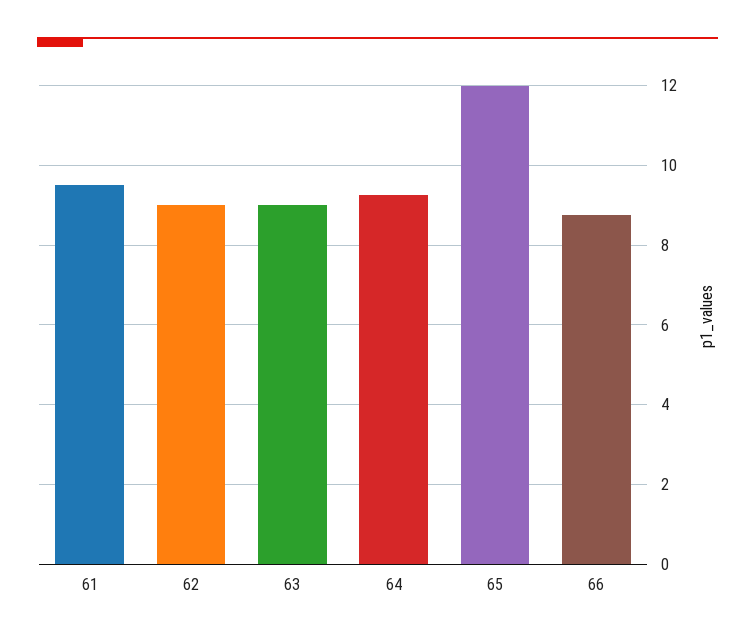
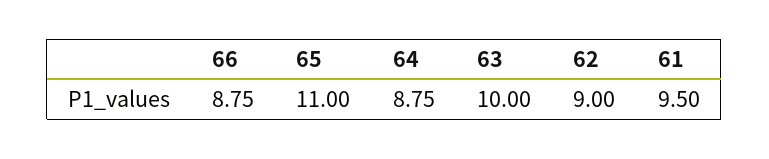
  {
    "61": 9.5,
    "62": 9,
-   "63": 9,
+   "63": 10,
-   "64": 9.2,
+   "64": 8.75,
-   "65": 12,
+   "65": 11,
    "66": 8.75
  }

